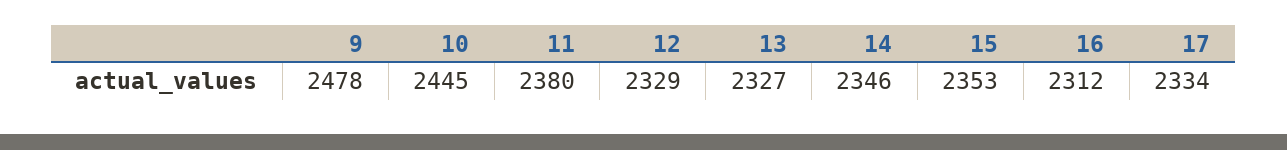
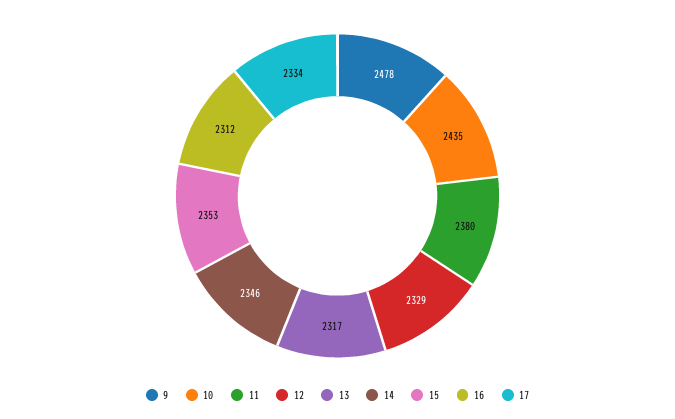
  {
    "9": 2478,
-   "10": 2445,
+   "10": 2435,
    "11": 2380,
    "12": 2329,
-   "13": 2327,
+   "13": 2317,
    "14": 2346,
    "15": 2353,
    "16": 2312,
    "17": 2334
  }

